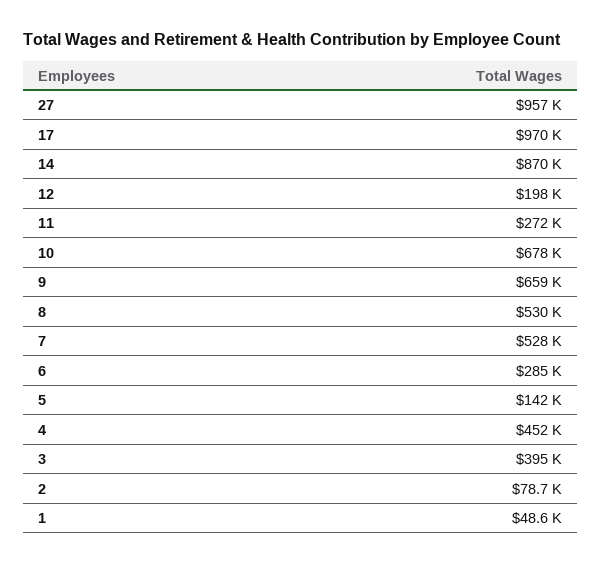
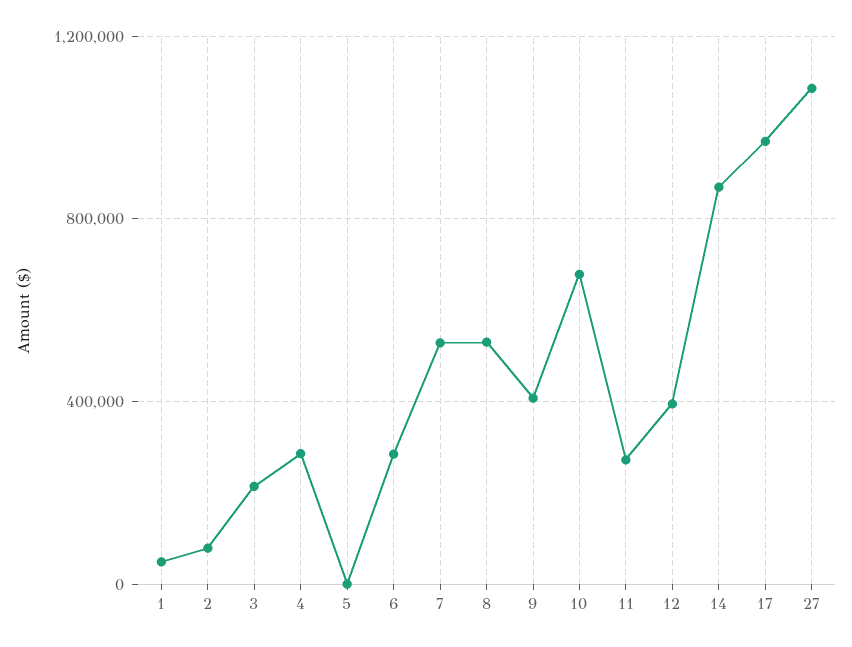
  {
-   "27": 957000,
+   "27": 1100000,
    "17": 970000,
    "14": 870000,
-   "12": 198000,
+   "12": 400000,
    "11": 272000,
    "10": 678000,
-   "9": 659000,
+   "9": 400000,
    "8": 530000,
    "7": 528000,
    "6": 285000,
-   "5": 142000,
+   "5": 0,
-   "4": 452000,
+   "4": 300000,
-   "3": 395000,
+   "3": 200000,
    "2": 78700,
    "1": 48600
  }

